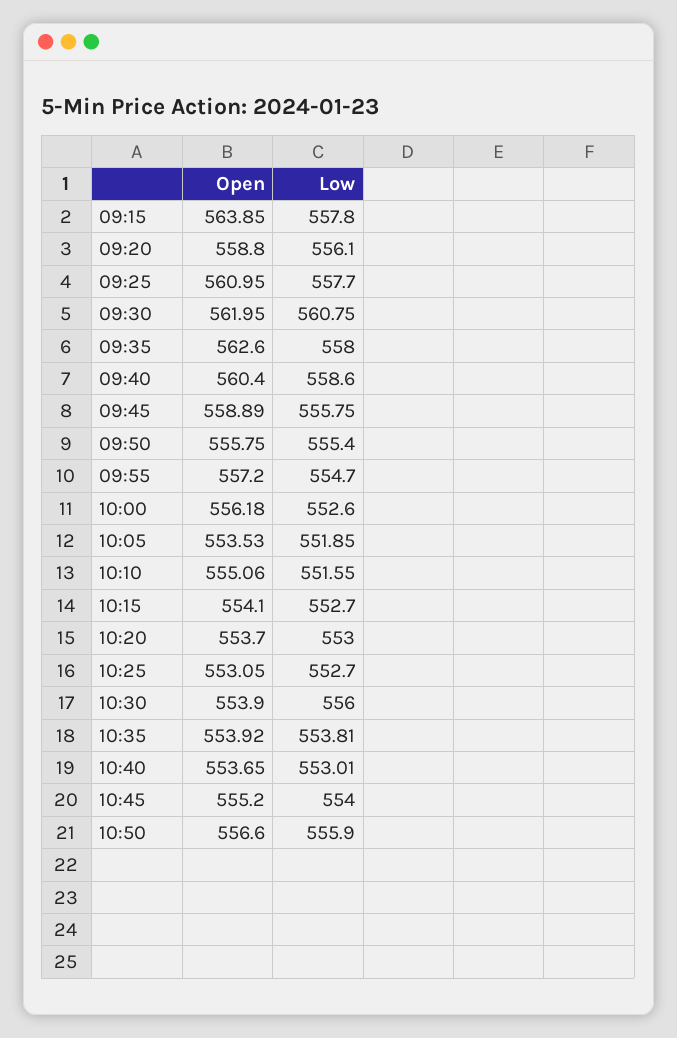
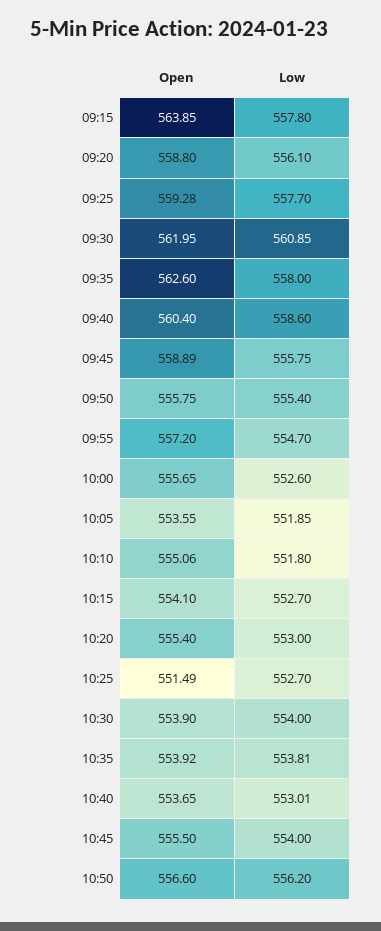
  {
    "Open": {
      "09:15": 563.85,
      "09:20": 558.8,
-     "09:25": 560.95,
+     "09:25": 559.28,
      "09:30": 561.95,
      "09:35": 562.6,
      "09:40": 560.4,
      "09:45": 558.89,
      "09:50": 555.75,
      "09:55": 557.2,
-     "10:00": 556.18,
+     "10:00": 555.65,
-     "10:05": 553.53,
+     "10:05": 553.55,
      "10:10": 555.06,
      "10:15": 554.1,
-     "10:20": 553.7,
+     "10:20": 555.4,
-     "10:25": 553.05,
+     "10:25": 551.49,
      "10:30": 553.9,
      "10:35": 553.92,
      "10:40": 553.65,
-     "10:45": 555.2,
+     "10:45": 555.5,
      "10:50": 556.6
    },
    "Low": {
      "09:15": 557.8,
      "09:20": 556.1,
      "09:25": 557.7,
-     "09:30": 560.75,
+     "09:30": 560.85,
      "09:35": 558,
      "09:40": 558.6,
      "09:45": 555.75,
      "09:50": 555.4,
      "09:55": 554.7,
      "10:00": 552.6,
      "10:05": 551.85,
-     "10:10": 551.55,
+     "10:10": 551.8,
      "10:15": 552.7,
      "10:20": 553,
      "10:25": 552.7,
-     "10:30": 556,
+     "10:30": 554,
      "10:35": 553.81,
      "10:40": 553.01,
      "10:45": 554,
-     "10:50": 555.9
+     "10:50": 556.2
    }
  }

